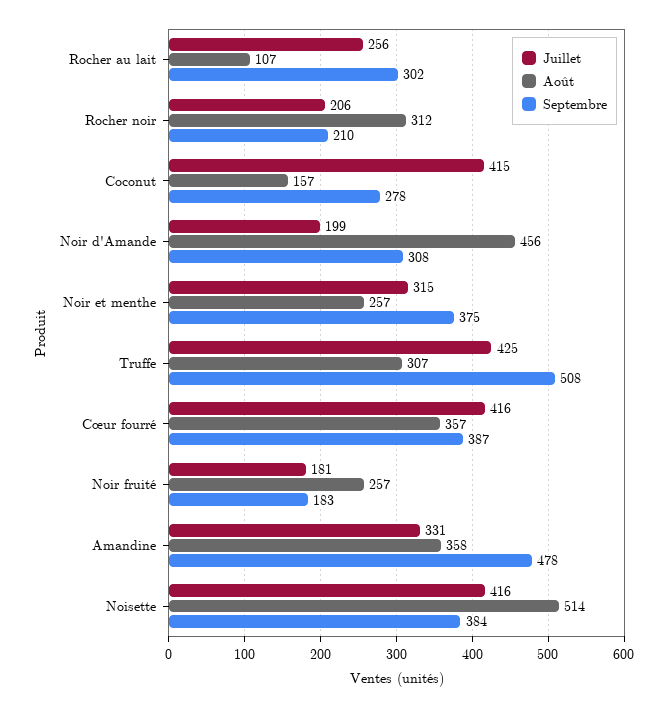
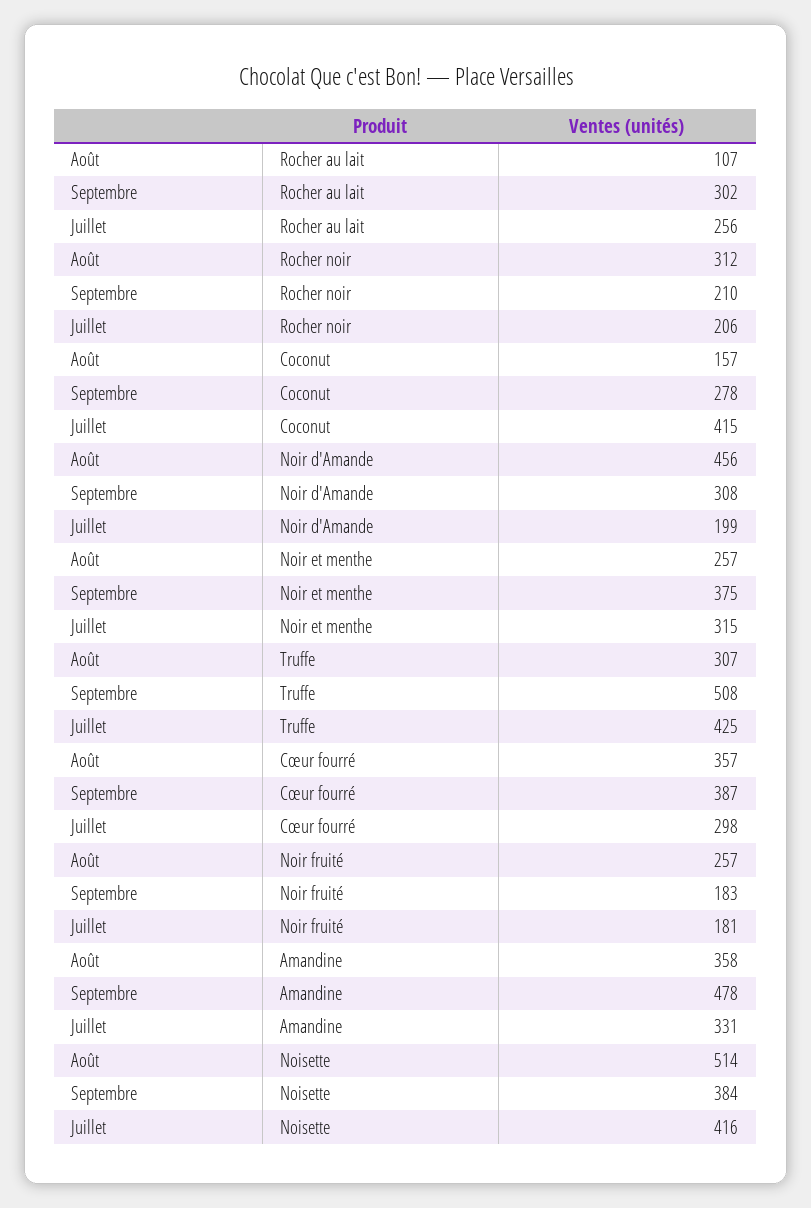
  {
    "Juillet": {
      "Rocher au lait": 256,
      "Rocher noir": 206,
      "Coconut": 415,
      "Noir d'Amande": 199,
      "Noir et menthe": 315,
      "Truffe": 425,
-     "Cœur fourré": 416,
+     "Cœur fourré": 298,
      "Noir fruité": 181,
      "Amandine": 331,
      "Noisette": 416
    },
    "Août": {
      "Rocher au lait": 107,
      "Rocher noir": 312,
      "Coconut": 157,
      "Noir d'Amande": 456,
      "Noir et menthe": 257,
      "Truffe": 307,
      "Cœur fourré": 357,
      "Noir fruité": 257,
      "Amandine": 358,
      "Noisette": 514
    },
    "Septembre": {
      "Rocher au lait": 302,
      "Rocher noir": 210,
      "Coconut": 278,
      "Noir d'Amande": 308,
      "Noir et menthe": 375,
      "Truffe": 508,
      "Cœur fourré": 387,
      "Noir fruité": 183,
      "Amandine": 478,
      "Noisette": 384
    }
  }

